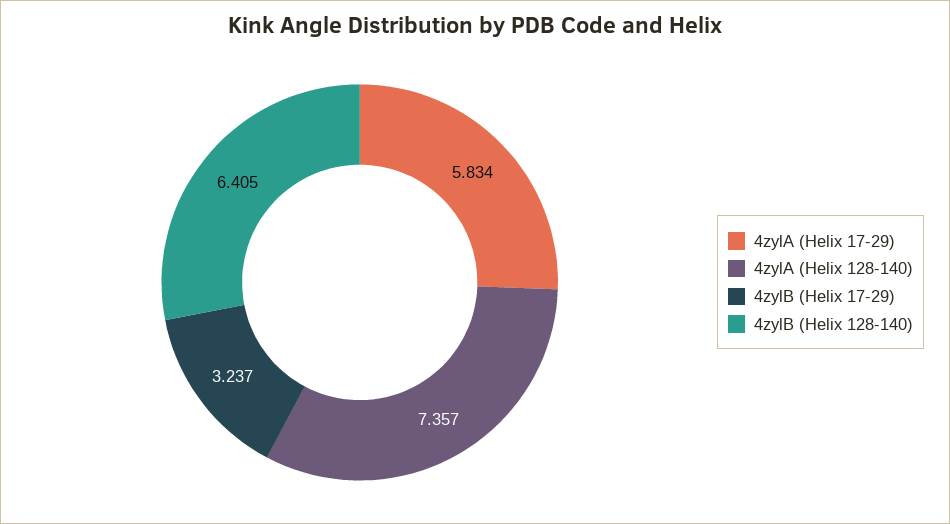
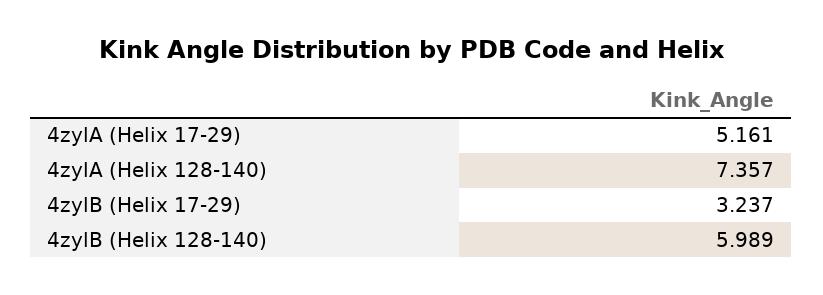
  {
-   "4zylA (Helix 17-29)": 5.834,
+   "4zylA (Helix 17-29)": 5.161,
    "4zylA (Helix 128-140)": 7.357,
    "4zylB (Helix 17-29)": 3.237,
-   "4zylB (Helix 128-140)": 6.405
+   "4zylB (Helix 128-140)": 5.989
  }

